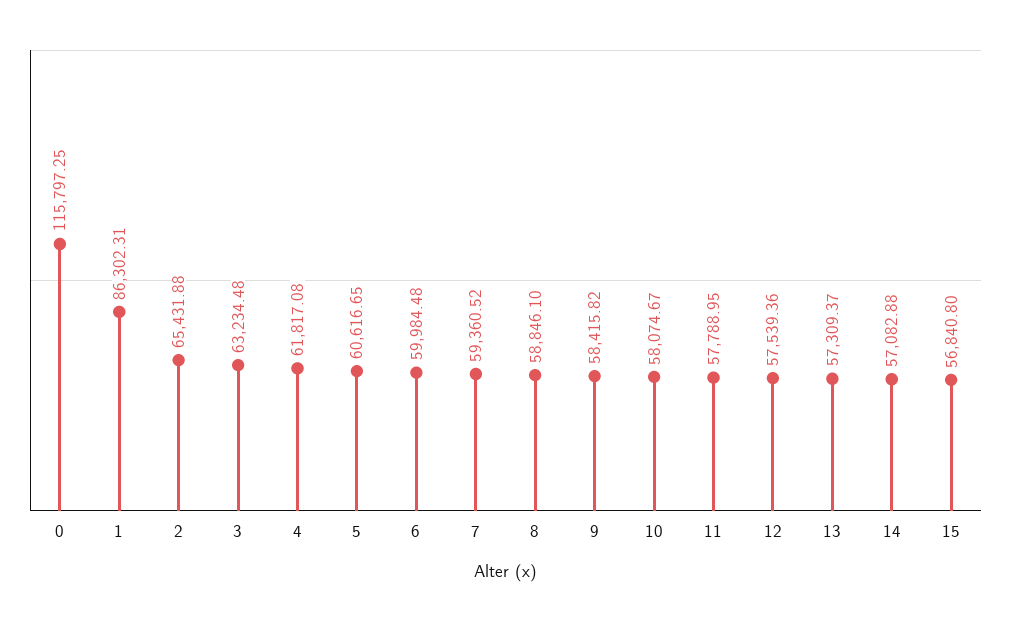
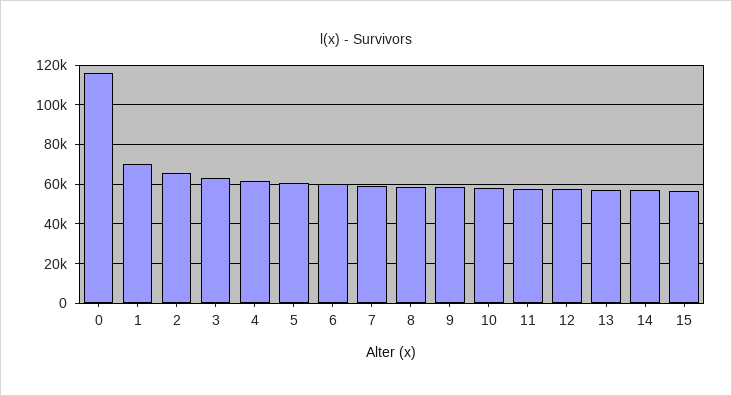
  {
    "0": 115797.25,
-   "1": 86302.31,
+   "1": 70000,
    "2": 65431.88,
    "3": 63234.48,
    "4": 61817.08,
    "5": 60616.65,
    "6": 59984.48,
    "7": 59360.52,
    "8": 58846.1,
    "9": 58415.82,
    "10": 58074.67,
    "11": 57788.95,
    "12": 57539.36,
    "13": 57309.37,
    "14": 57082.88,
    "15": 56840.8
  }

